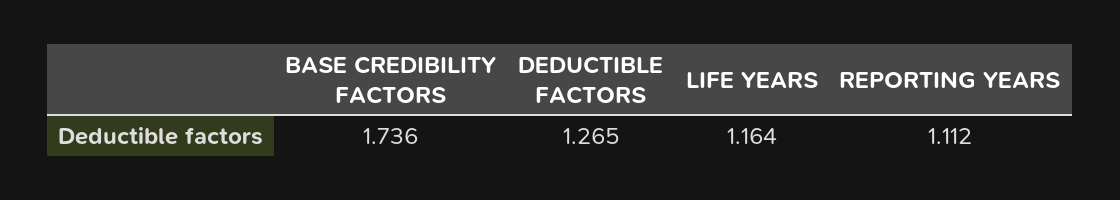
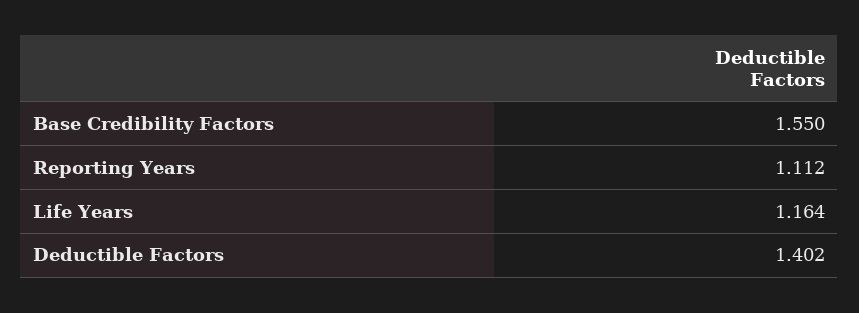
  {
-   "BASE CREDIBILITY FACTORS": 1.736,
+   "BASE CREDIBILITY FACTORS": 1.55,
-   "DEDUCTIBLE FACTORS": 1.265,
+   "DEDUCTIBLE FACTORS": 1.402,
    "LIFE YEARS": 1.164,
    "REPORTING YEARS": 1.112
  }

